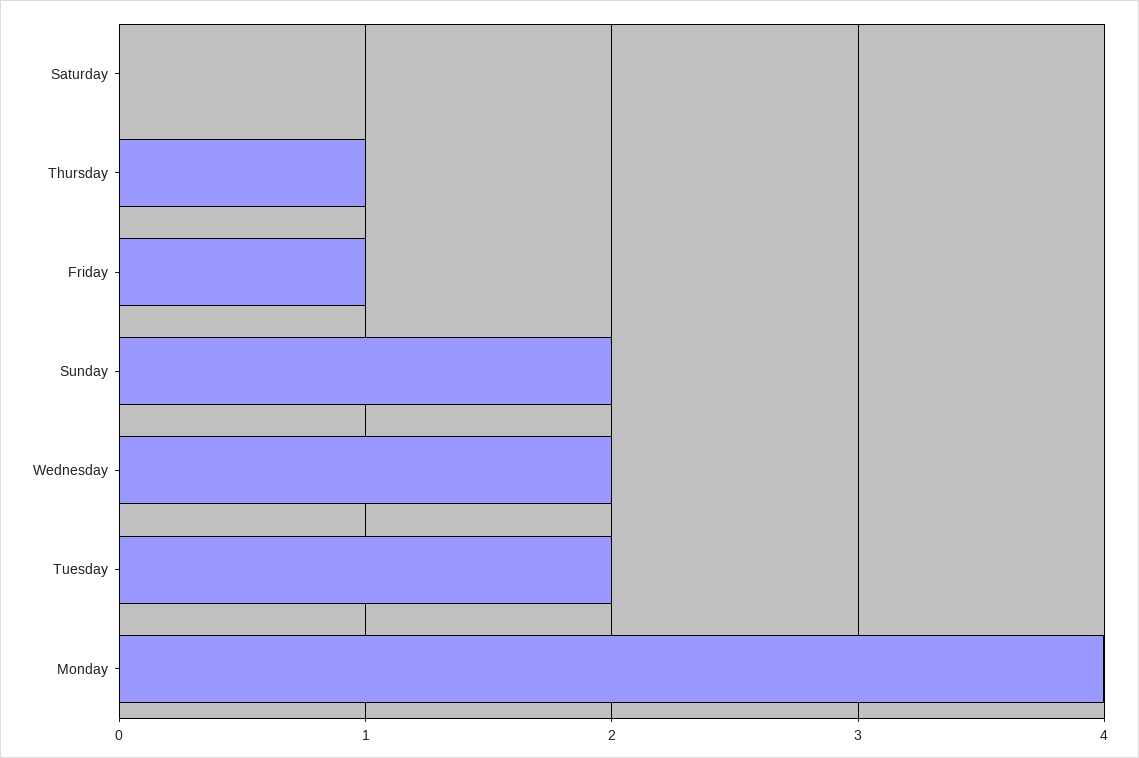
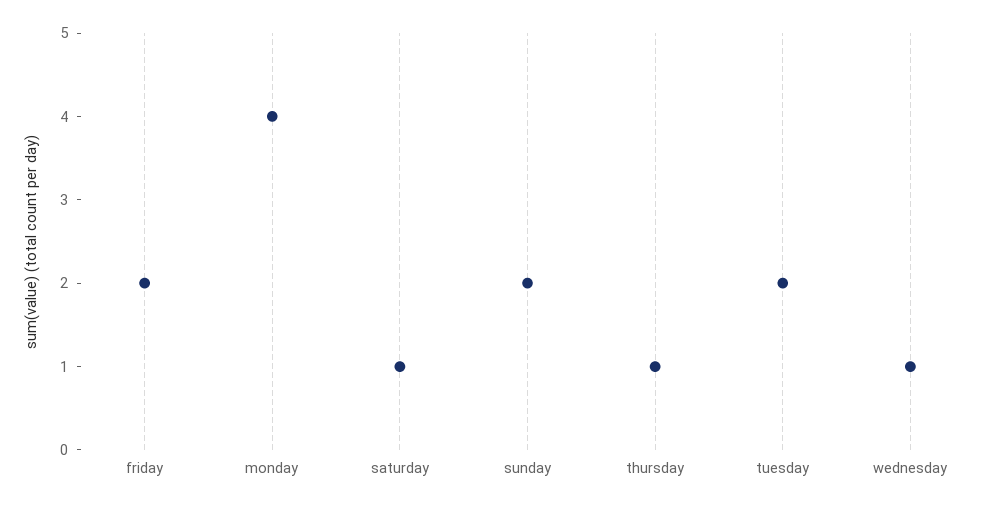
  {
-   "Saturday": 0,
+   "Saturday": 1,
    "Thursday": 1,
-   "Friday": 1,
+   "Friday": 2,
    "Sunday": 2,
-   "Wednesday": 2,
+   "Wednesday": 1,
    "Tuesday": 2,
    "Monday": 4
  }

